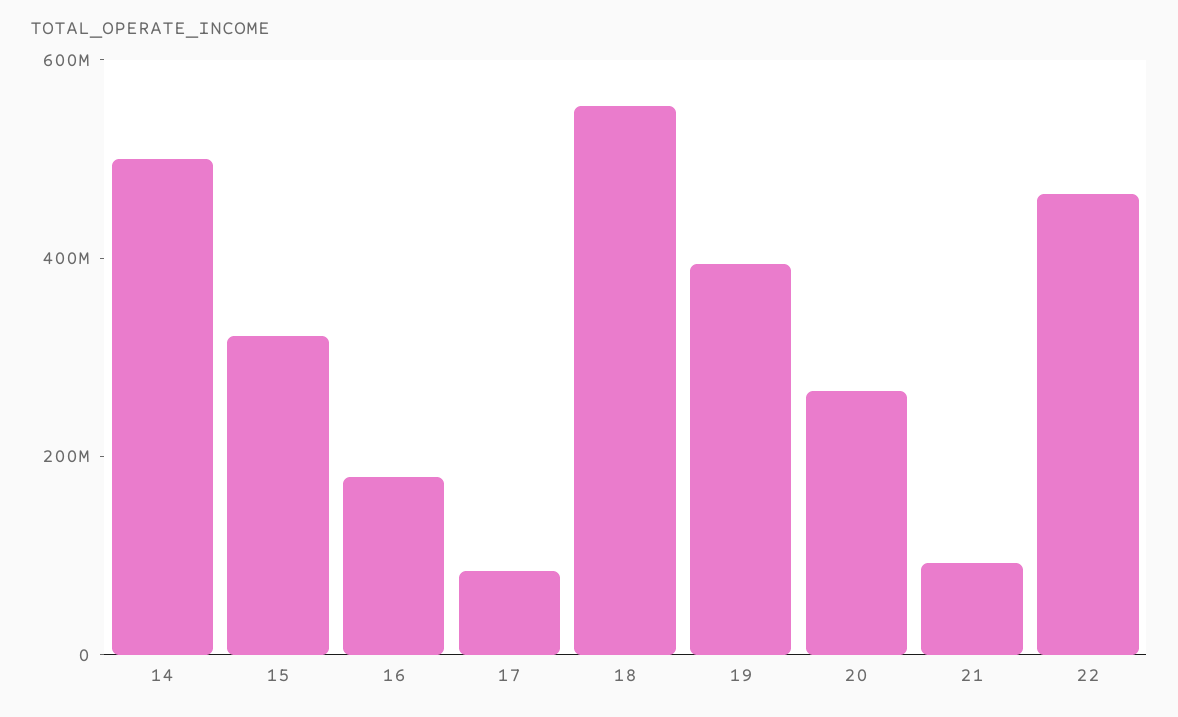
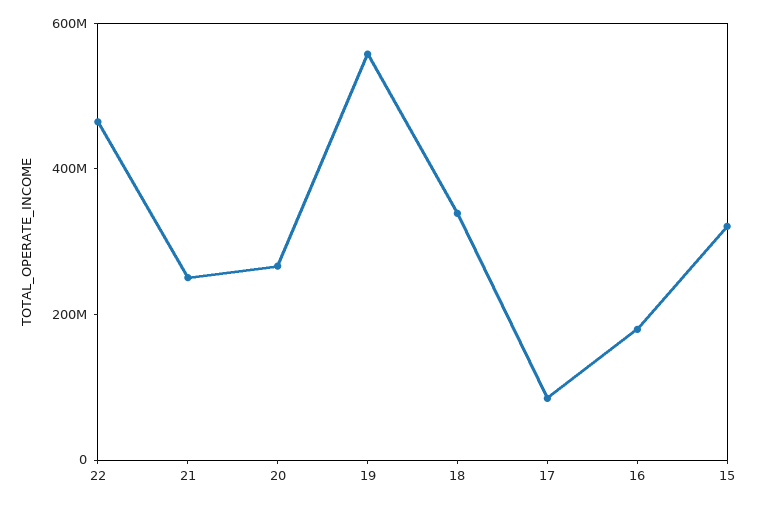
  {
-   "14": 500000000,
    "15": 300000000,
    "16": 200000000,
    "17": 100000000,
-   "18": 550000000,
+   "18": 350000000,
-   "19": 400000000,
+   "19": 550000000,
    "20": 250000000,
-   "21": 100000000,
+   "21": 250000000,
    "22": 450000000
  }

